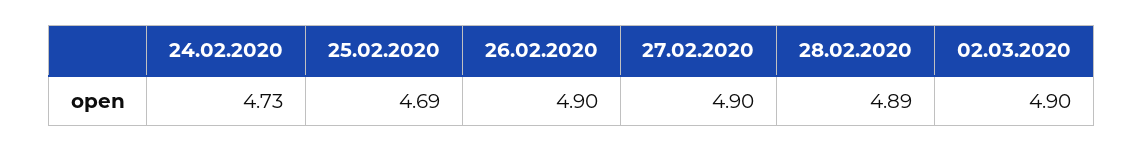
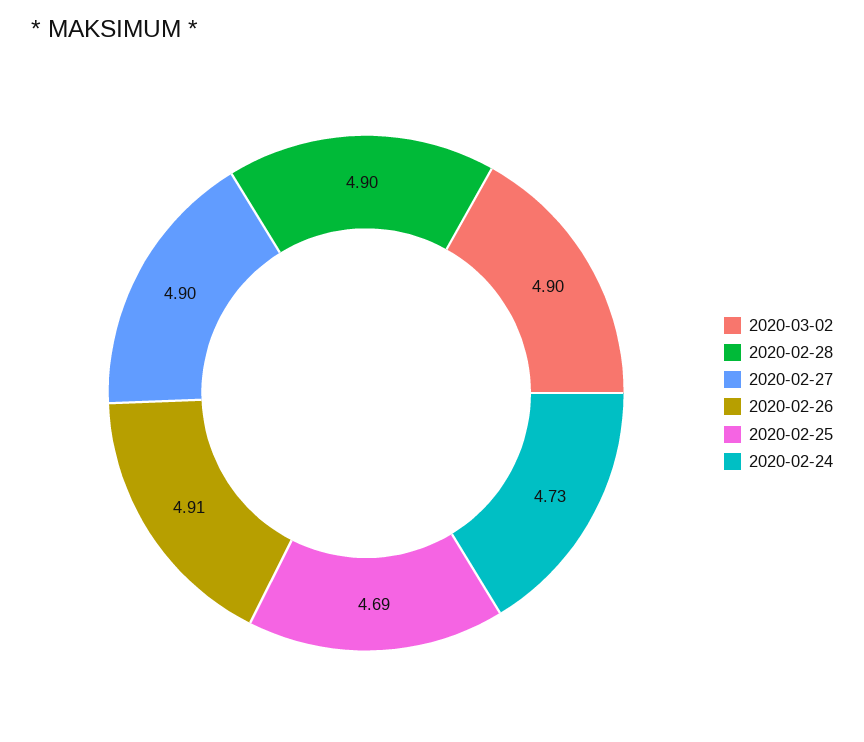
  {
    "24.02.2020": 4.73,
    "25.02.2020": 4.69,
-   "26.02.2020": 4.9,
+   "26.02.2020": 4.91,
    "27.02.2020": 4.9,
-   "28.02.2020": 4.89,
+   "28.02.2020": 4.9,
    "02.03.2020": 4.9
  }

